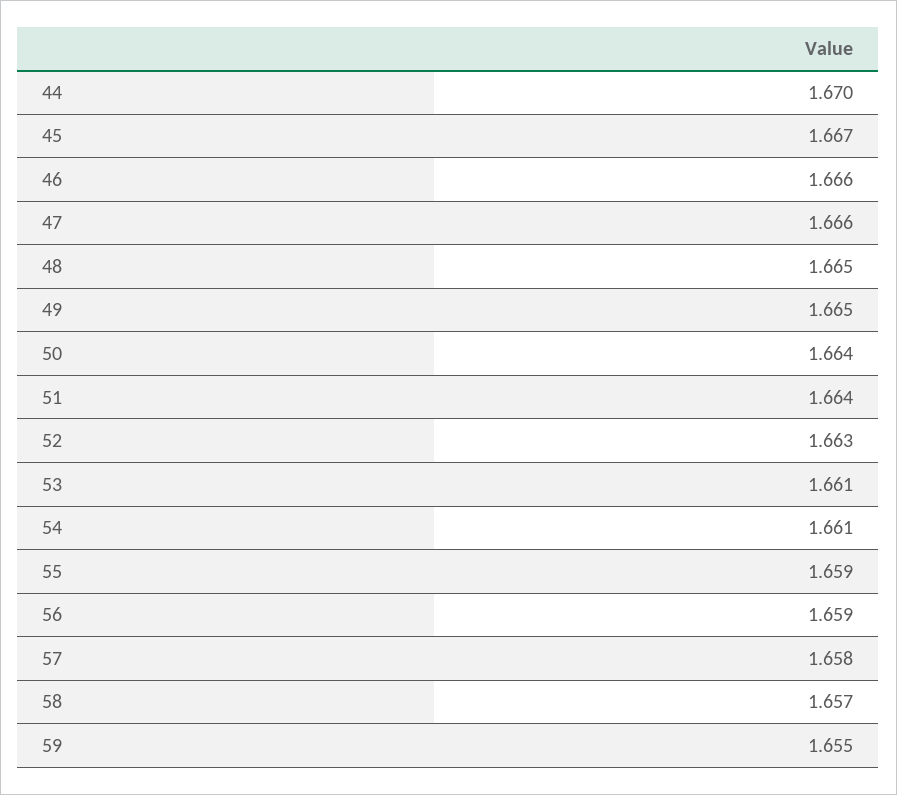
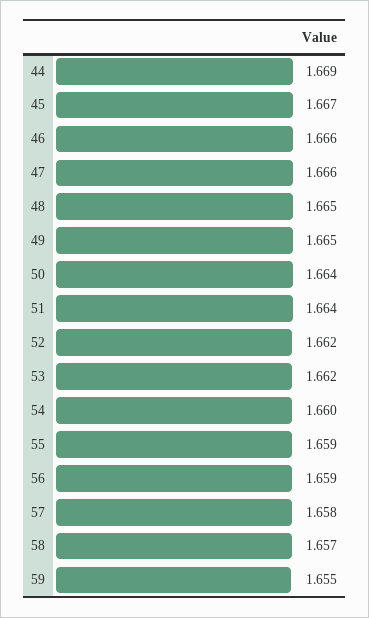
  {
-   "44": 1.67,
+   "44": 1.669,
    "45": 1.667,
    "46": 1.666,
    "47": 1.666,
    "48": 1.665,
    "49": 1.665,
    "50": 1.664,
    "51": 1.664,
-   "52": 1.663,
+   "52": 1.662,
-   "53": 1.661,
+   "53": 1.662,
-   "54": 1.661,
+   "54": 1.66,
    "55": 1.659,
    "56": 1.659,
    "57": 1.658,
    "58": 1.657,
    "59": 1.655
  }

